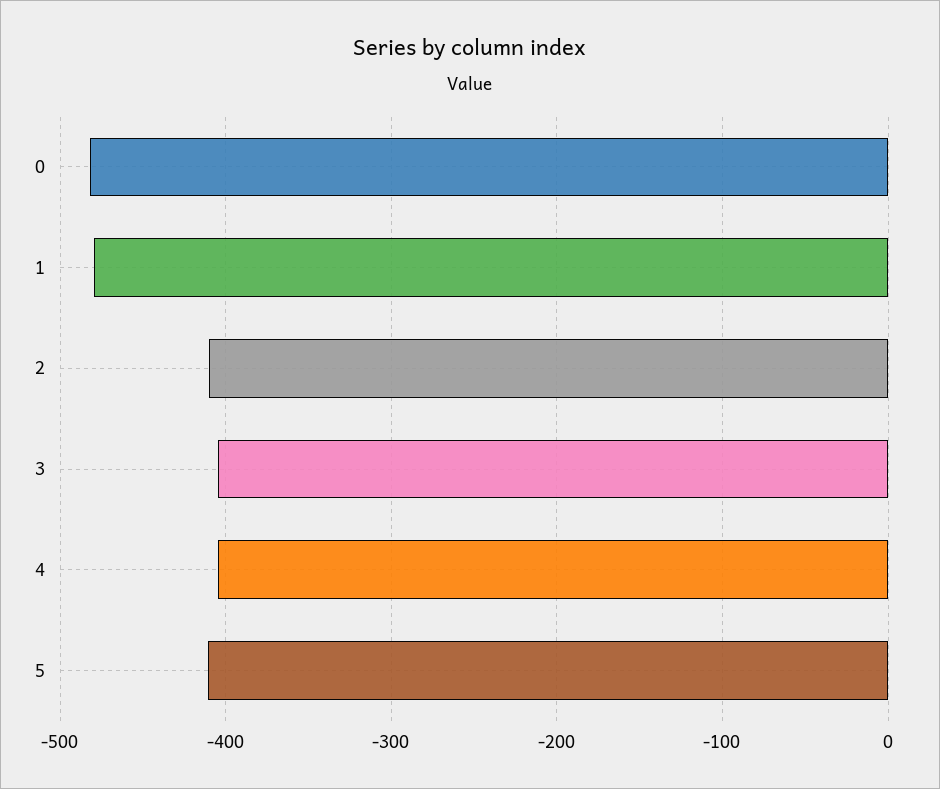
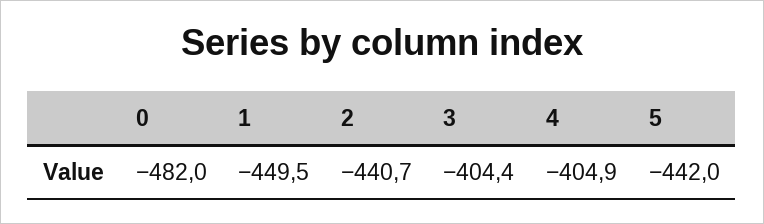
  {
    "0": -482,
-   "1": -480,
+   "1": -449.5,
-   "2": -410,
+   "2": -440.7,
    "3": -404.4,
    "4": -404.9,
-   "5": -410
+   "5": -442
  }

